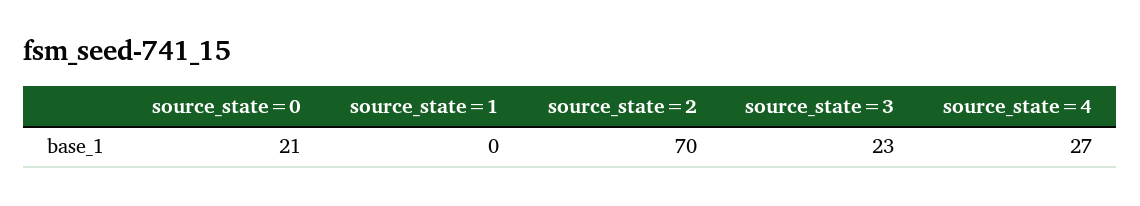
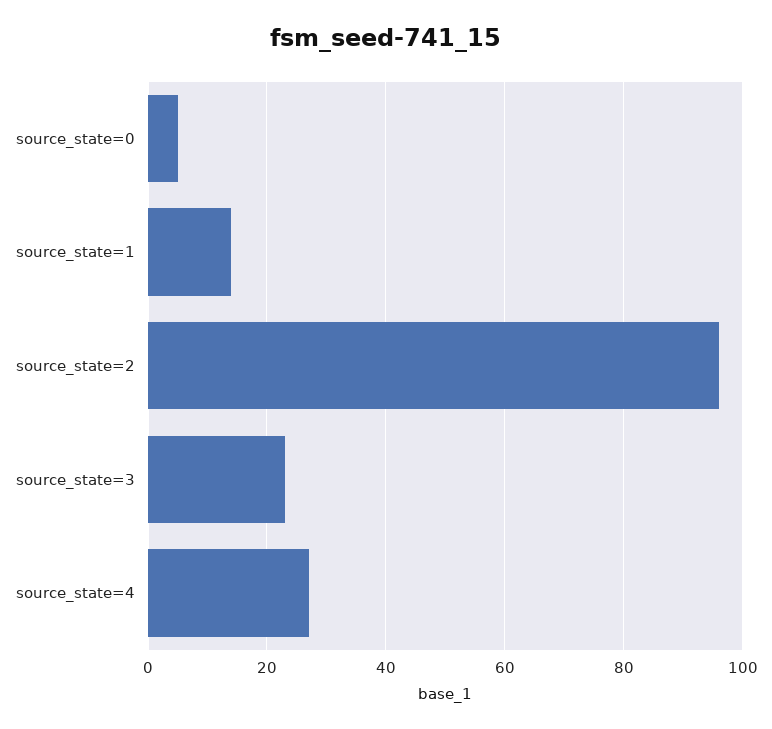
  {
-   "source_state=0": 21,
+   "source_state=0": 5,
-   "source_state=1": 0,
+   "source_state=1": 15,
-   "source_state=2": 70,
+   "source_state=2": 95,
    "source_state=3": 23,
    "source_state=4": 27
  }

